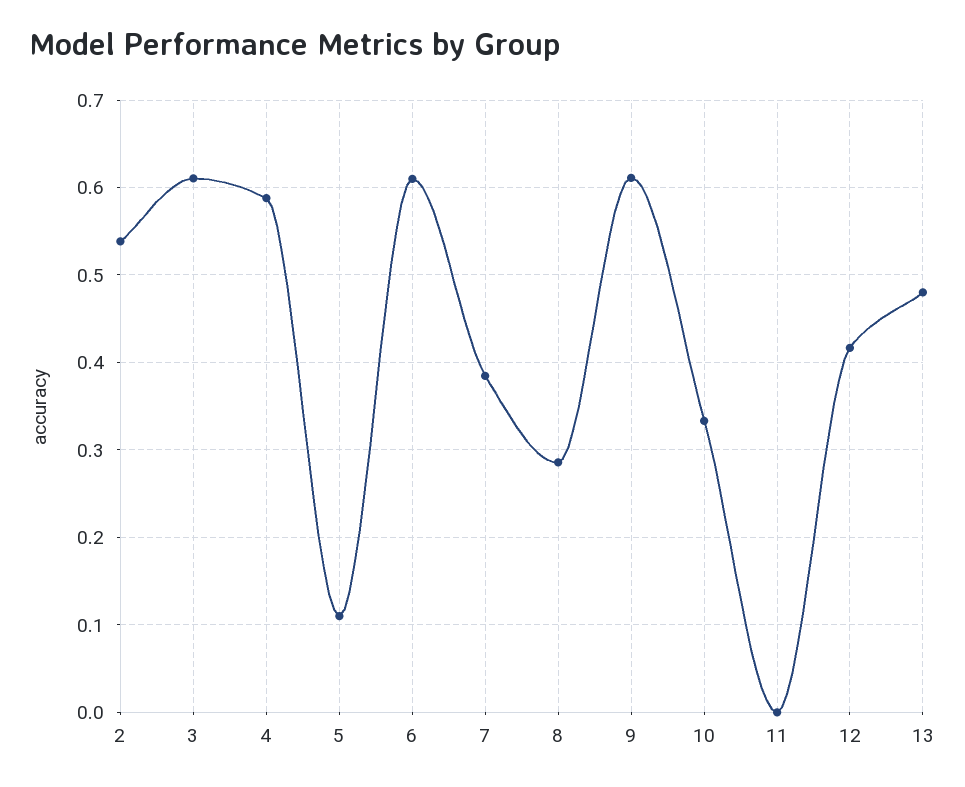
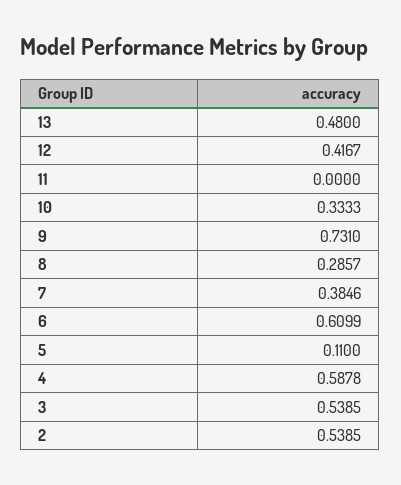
  {
    "2": 0.5385,
-   "3": 0.61,
+   "3": 0.5385,
    "4": 0.5878,
    "5": 0.11,
    "6": 0.6099,
    "7": 0.3846,
    "8": 0.2857,
-   "9": 0.61,
+   "9": 0.731,
    "10": 0.3333,
    "11": 0,
    "12": 0.4167,
    "13": 0.48
  }

